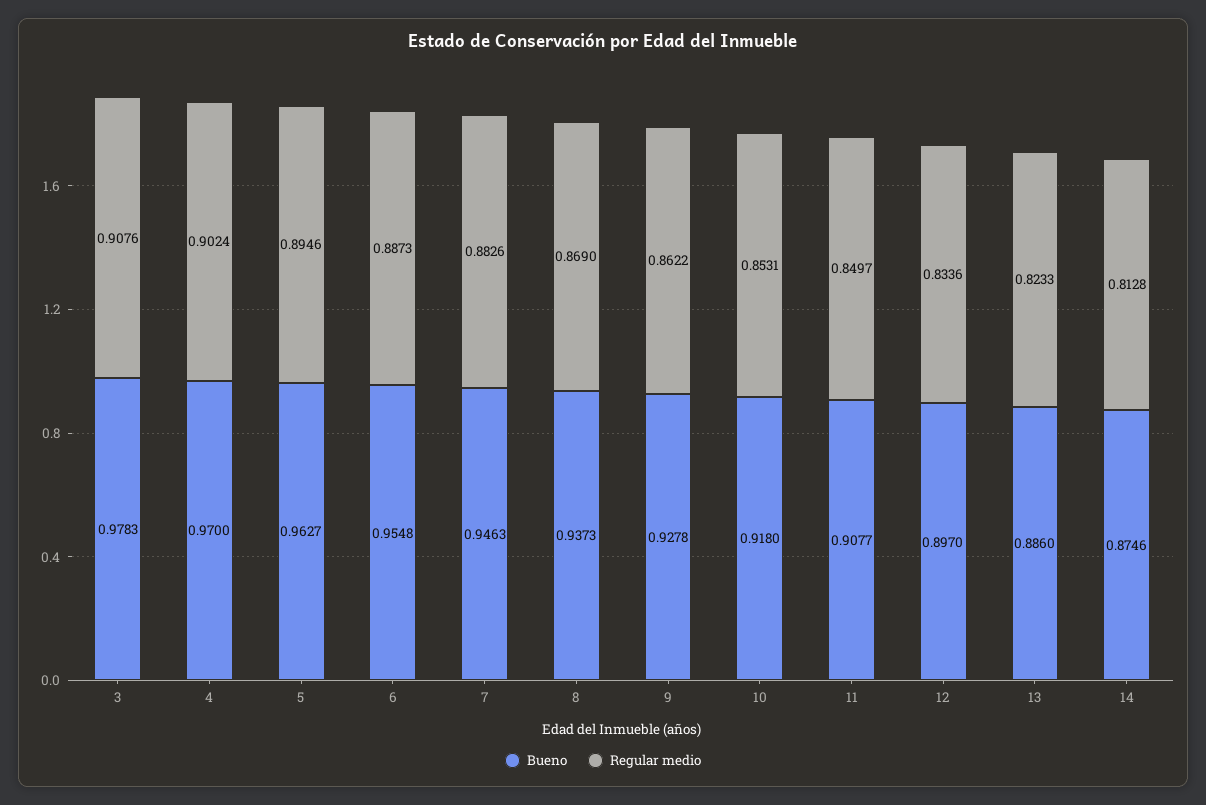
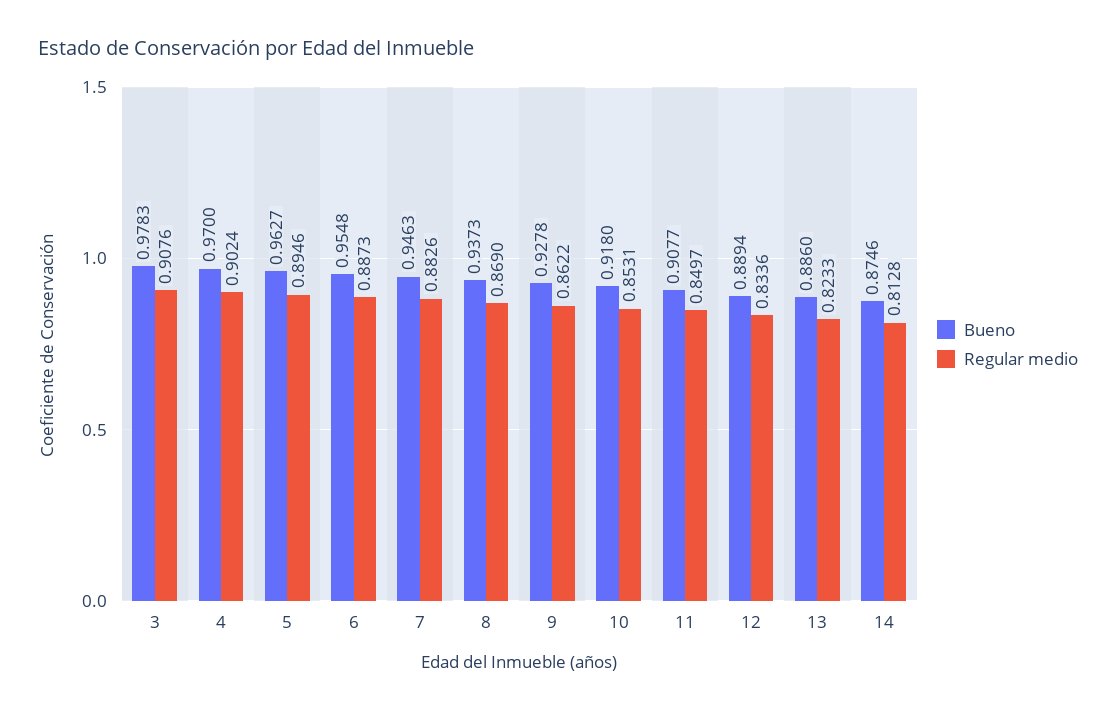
  {
    "Bueno": {
      "3": 0.9783,
      "4": 0.97,
      "5": 0.9627,
      "6": 0.9548,
      "7": 0.9463,
      "8": 0.9373,
      "9": 0.9278,
      "10": 0.918,
      "11": 0.9077,
-     "12": 0.897,
+     "12": 0.8894,
      "13": 0.886,
      "14": 0.8746
    },
    "Regular medio": {
      "3": 0.9076,
      "4": 0.9024,
      "5": 0.8946,
      "6": 0.8873,
      "7": 0.8826,
      "8": 0.869,
      "9": 0.8622,
      "10": 0.8531,
      "11": 0.8497,
      "12": 0.8336,
      "13": 0.8233,
      "14": 0.8128
    }
  }

